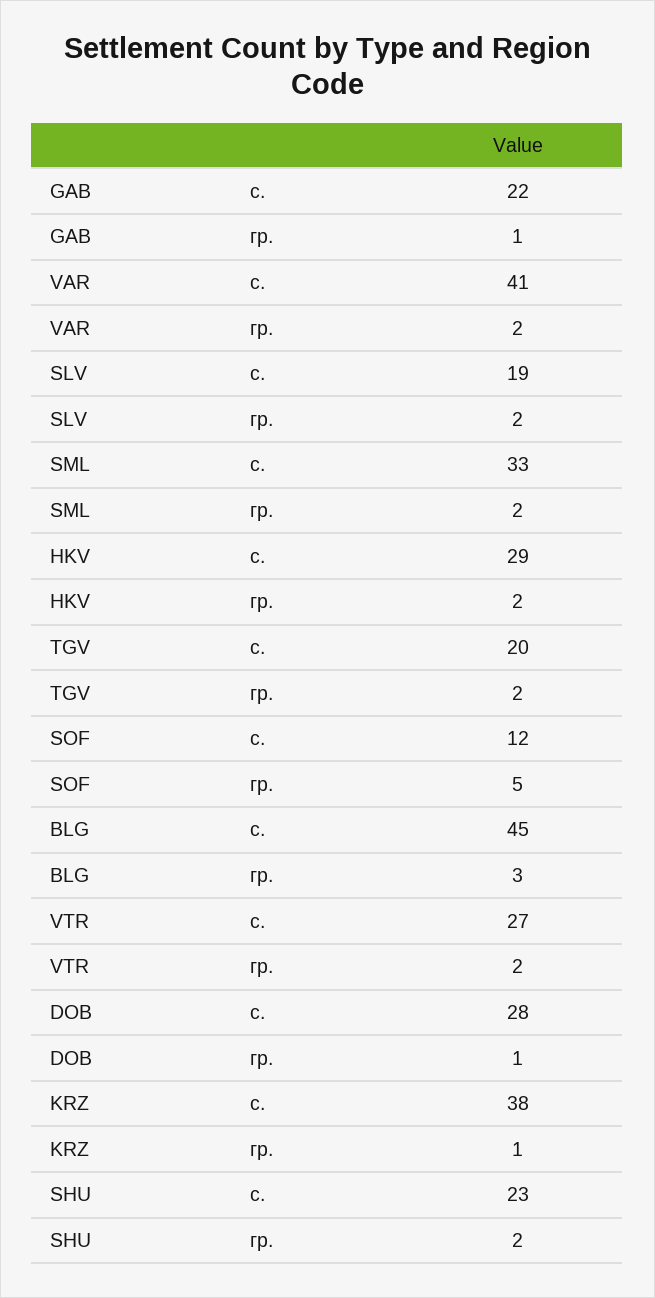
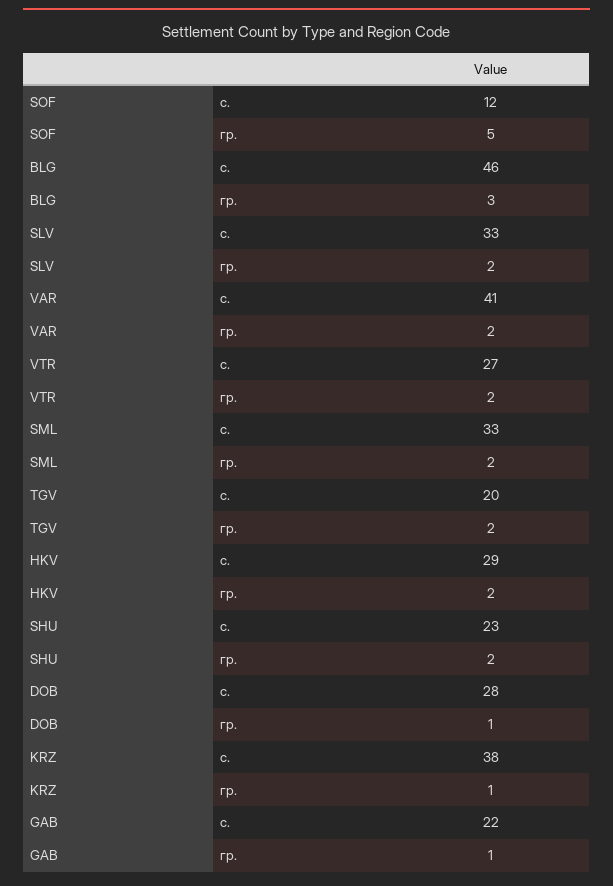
  {
    "GAB": {
      "с.": 22,
      "гр.": 1
    },
    "VAR": {
      "с.": 41,
      "гр.": 2
    },
    "SLV": {
-     "с.": 19,
+     "с.": 33,
      "гр.": 2
    },
    "SML": {
      "с.": 33,
      "гр.": 2
    },
    "HKV": {
      "с.": 29,
      "гр.": 2
    },
    "TGV": {
      "с.": 20,
      "гр.": 2
    },
    "SOF": {
      "с.": 12,
      "гр.": 5
    },
    "BLG": {
-     "с.": 45,
+     "с.": 46,
      "гр.": 3
    },
    "VTR": {
      "с.": 27,
      "гр.": 2
    },
    "DOB": {
      "с.": 28,
      "гр.": 1
    },
    "KRZ": {
      "с.": 38,
      "гр.": 1
    },
    "SHU": {
      "с.": 23,
      "гр.": 2
    }
  }

